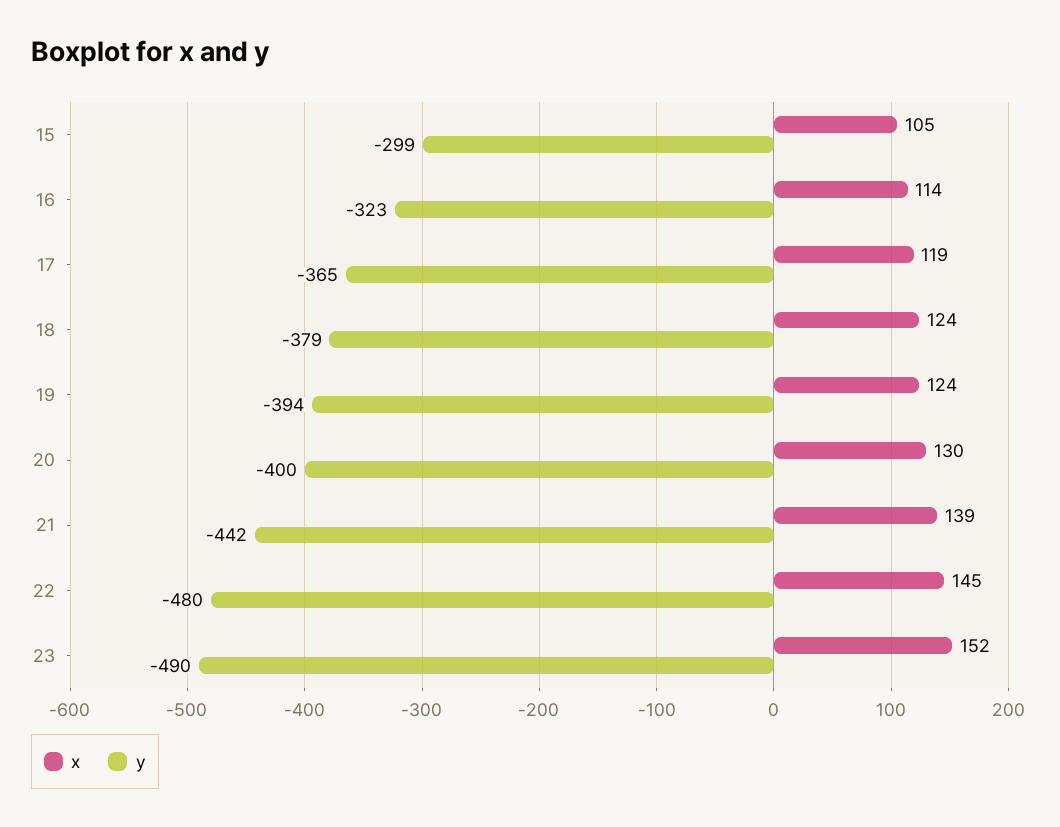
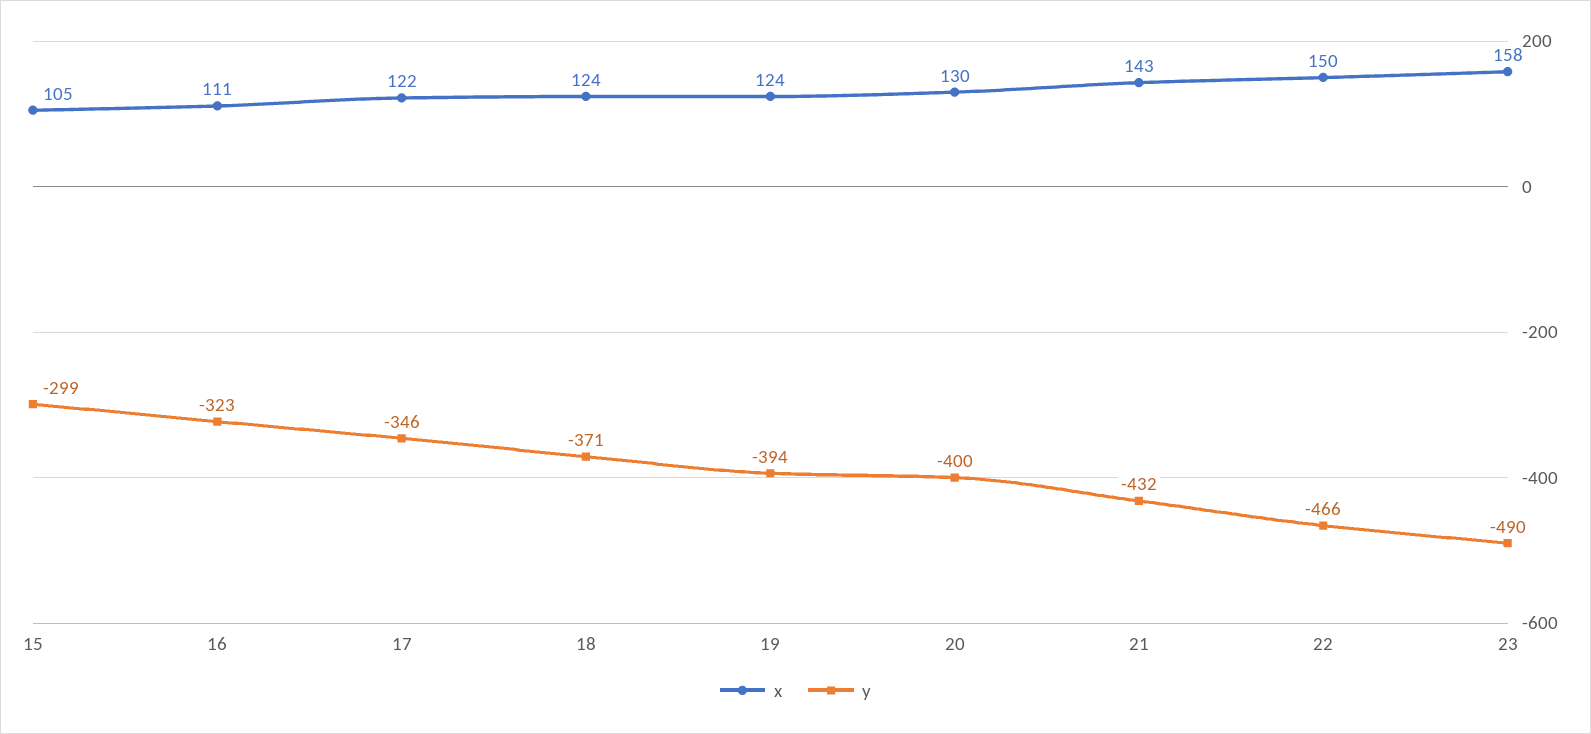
  {
    "x": {
      "15": 105,
-     "16": 114,
+     "16": 111,
-     "17": 119,
+     "17": 122,
      "18": 124,
      "19": 124,
      "20": 130,
-     "21": 139,
+     "21": 143,
-     "22": 145,
+     "22": 150,
-     "23": 152
+     "23": 158
    },
    "y": {
      "15": -299,
      "16": -323,
-     "17": -365,
+     "17": -346,
-     "18": -379,
+     "18": -371,
      "19": -394,
      "20": -400,
-     "21": -442,
+     "21": -432,
-     "22": -480,
+     "22": -466,
      "23": -490
    }
  }

